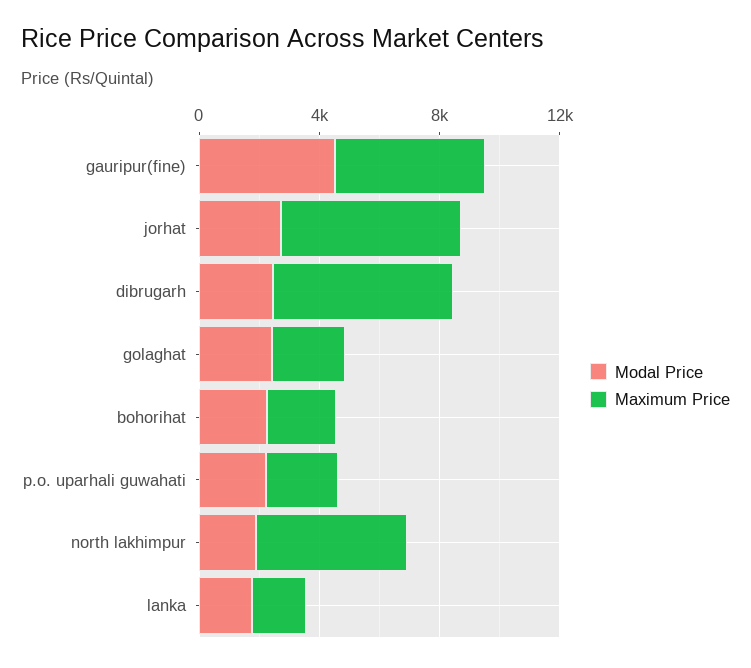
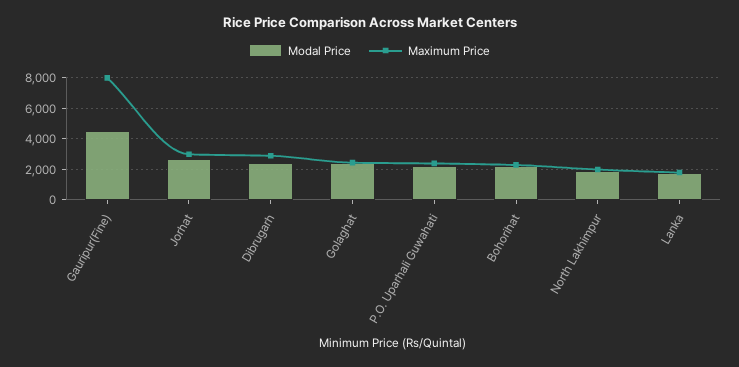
  {
    "Modal Price": {
      "gauripur(fine)": 4500,
      "jorhat": 2500,
      "dibrugarh": 2500,
      "golaghat": 2500,
      "bohorihat": 2500,
      "p.o. uparhali guwahati": 2000,
      "north lakhimpur": 2000,
      "lanka": 2000
    },
    "Maximum Price": {
-     "gauripur(fine)": 5000,
+     "gauripur(fine)": 8000,
-     "jorhat": 6000,
+     "jorhat": 3000,
-     "dibrugarh": 6000,
+     "dibrugarh": 3000,
      "golaghat": 2500,
      "bohorihat": 2500,
      "p.o. uparhali guwahati": 2500,
-     "north lakhimpur": 5000,
+     "north lakhimpur": 2000,
      "lanka": 2000
    }
  }

